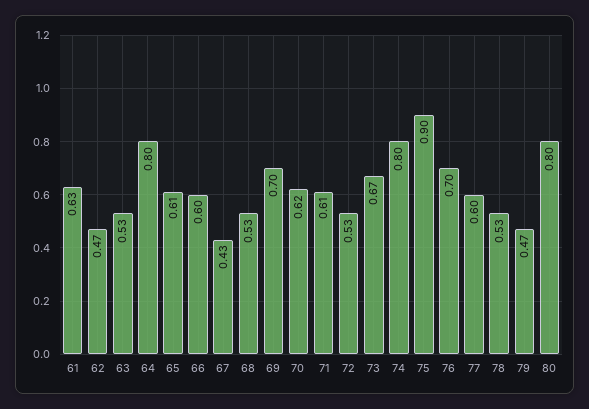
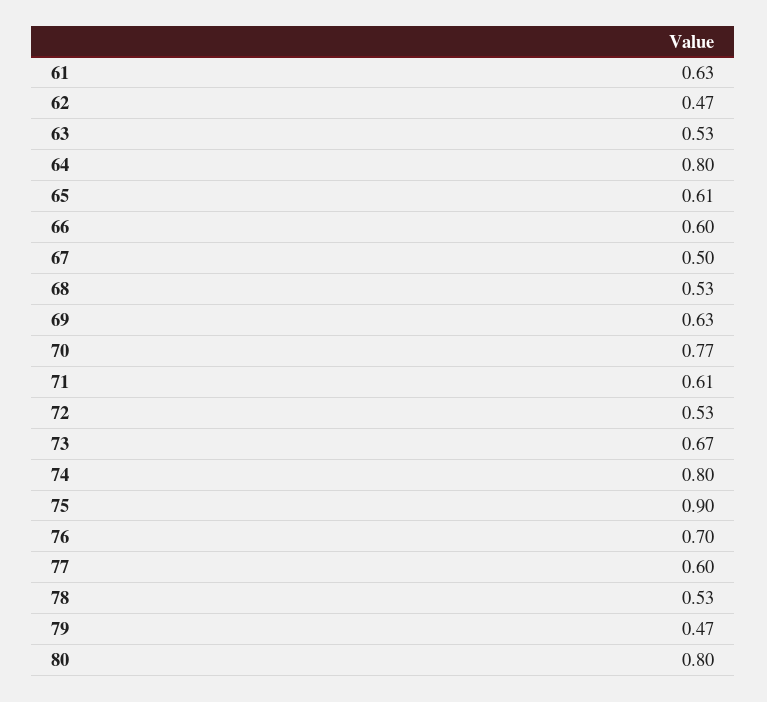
  {
    "61": 0.63,
    "62": 0.47,
    "63": 0.53,
    "64": 0.8,
    "65": 0.61,
    "66": 0.6,
-   "67": 0.43,
+   "67": 0.5,
    "68": 0.53,
-   "69": 0.7,
+   "69": 0.63,
-   "70": 0.62,
+   "70": 0.77,
    "71": 0.61,
    "72": 0.53,
    "73": 0.67,
    "74": 0.8,
    "75": 0.9,
    "76": 0.7,
    "77": 0.6,
    "78": 0.53,
    "79": 0.47,
    "80": 0.8
  }

